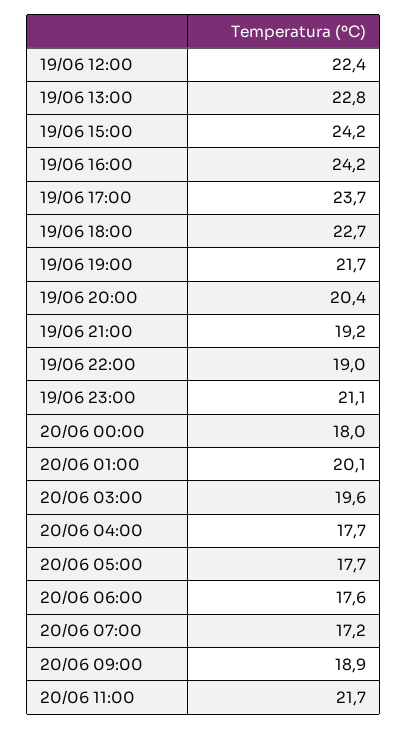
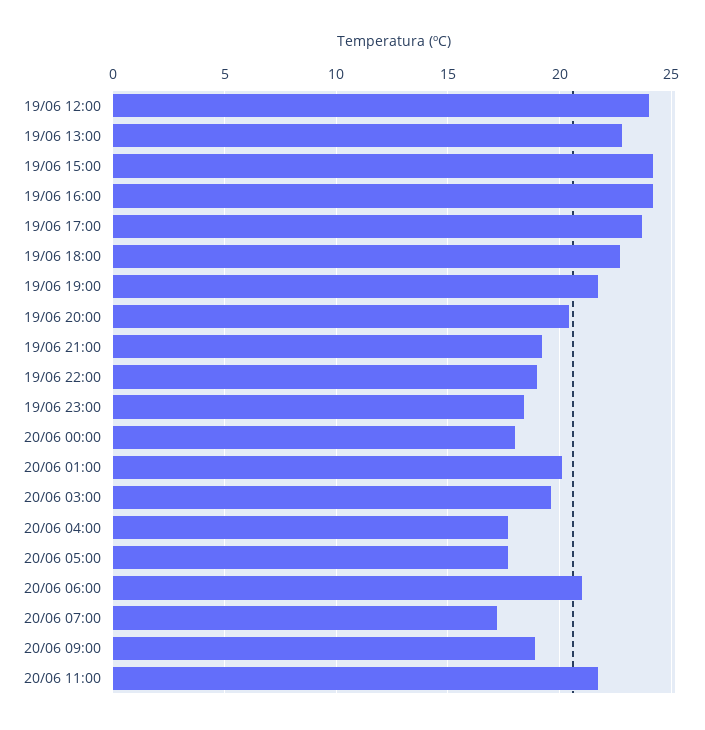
  {
-   "19/06 12:00": 22.4,
+   "19/06 12:00": 24,
    "19/06 13:00": 22.8,
    "19/06 15:00": 24.2,
    "19/06 16:00": 24.2,
    "19/06 17:00": 23.7,
    "19/06 18:00": 22.7,
    "19/06 19:00": 21.7,
    "19/06 20:00": 20.4,
    "19/06 21:00": 19.2,
    "19/06 22:00": 19,
-   "19/06 23:00": 21.1,
+   "19/06 23:00": 18.5,
    "20/06 00:00": 18,
    "20/06 01:00": 20.1,
    "20/06 03:00": 19.6,
    "20/06 04:00": 17.7,
    "20/06 05:00": 17.7,
-   "20/06 06:00": 17.6,
+   "20/06 06:00": 21,
    "20/06 07:00": 17.2,
    "20/06 09:00": 18.9,
    "20/06 11:00": 21.7
  }

